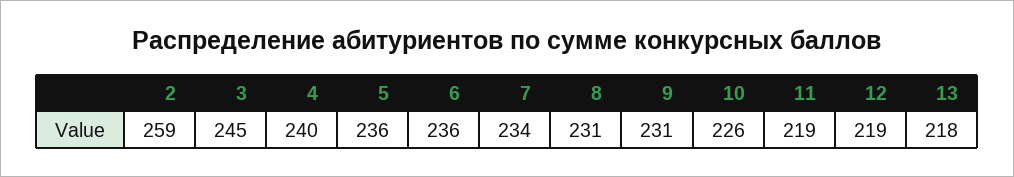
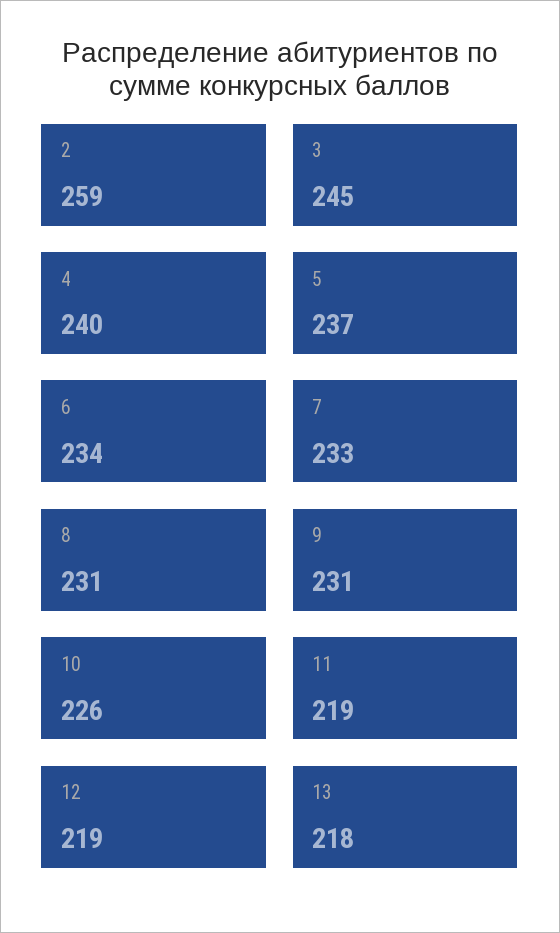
  {
    "2": 259,
    "3": 245,
    "4": 240,
-   "5": 236,
+   "5": 237,
-   "6": 236,
+   "6": 234,
-   "7": 234,
+   "7": 233,
    "8": 231,
    "9": 231,
    "10": 226,
    "11": 219,
    "12": 219,
    "13": 218
  }

